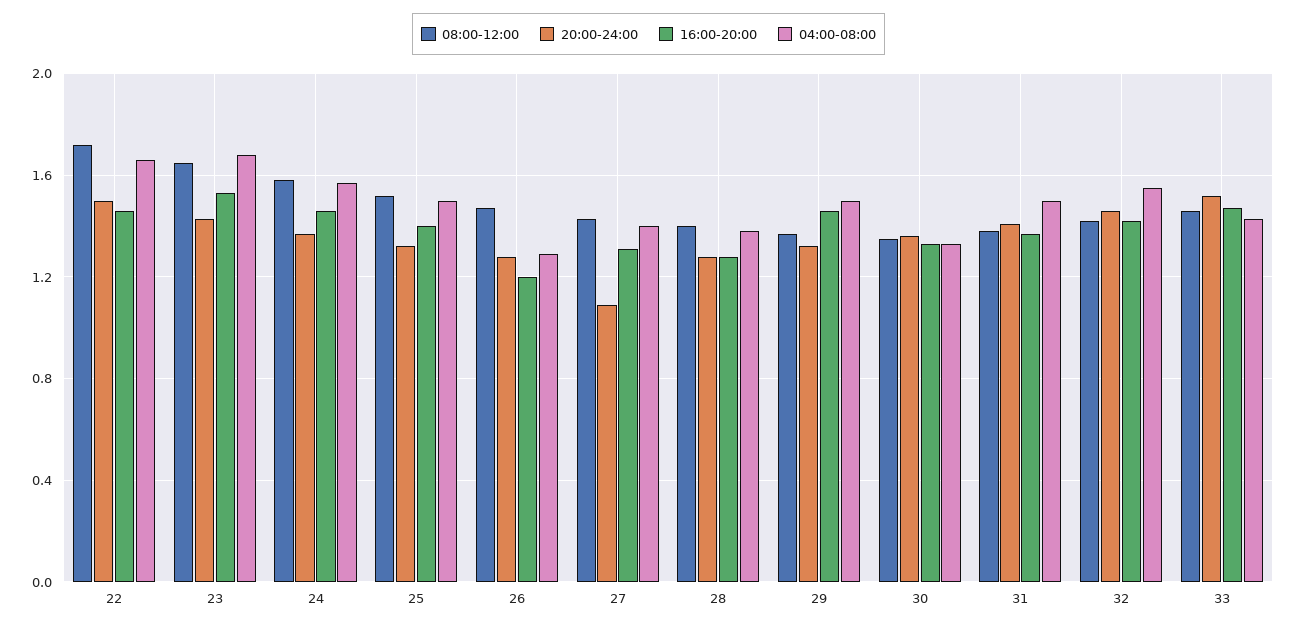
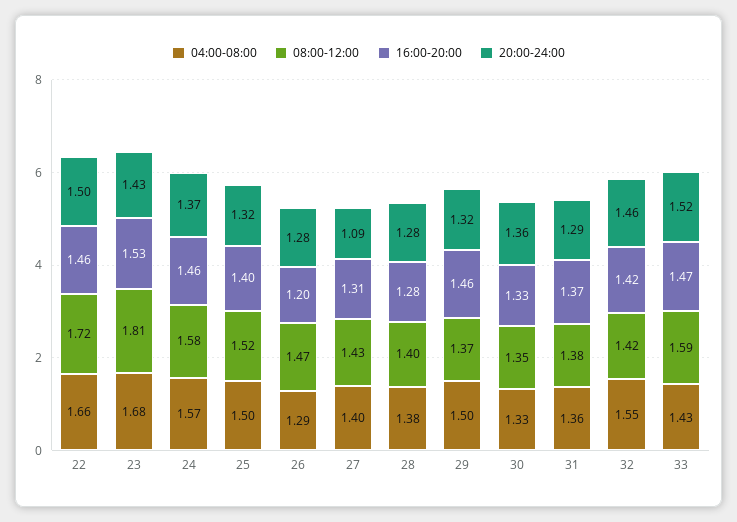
  {
    "08:00-12:00": {
      "22": 1.72,
-     "23": 1.65,
+     "23": 1.81,
      "24": 1.58,
      "25": 1.52,
      "26": 1.47,
      "27": 1.43,
      "28": 1.4,
      "29": 1.37,
      "30": 1.35,
      "31": 1.38,
      "32": 1.42,
-     "33": 1.45
+     "33": 1.59
    },
    "20:00-24:00": {
      "22": 1.5,
      "23": 1.43,
      "24": 1.37,
      "25": 1.32,
      "26": 1.28,
      "27": 1.09,
      "28": 1.28,
      "29": 1.32,
      "30": 1.36,
-     "31": 1.4,
+     "31": 1.29,
      "32": 1.46,
      "33": 1.52
    },
    "16:00-20:00": {
      "22": 1.46,
      "23": 1.53,
      "24": 1.46,
      "25": 1.4,
      "26": 1.2,
      "27": 1.31,
      "28": 1.28,
      "29": 1.46,
      "30": 1.33,
      "31": 1.37,
      "32": 1.42,
      "33": 1.47
    },
    "04:00-08:00": {
      "22": 1.66,
      "23": 1.68,
      "24": 1.57,
      "25": 1.5,
      "26": 1.29,
      "27": 1.4,
      "28": 1.38,
      "29": 1.5,
      "30": 1.33,
-     "31": 1.5,
+     "31": 1.36,
      "32": 1.55,
      "33": 1.43
    }
  }

